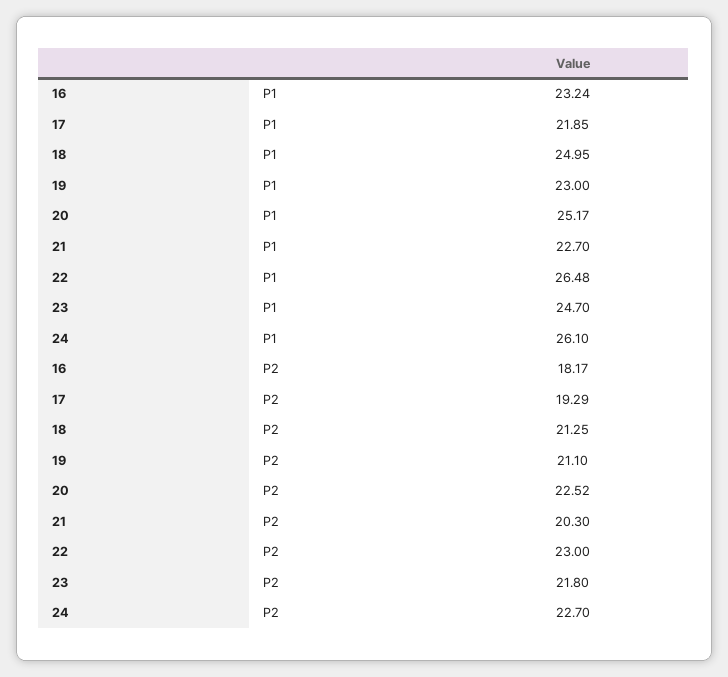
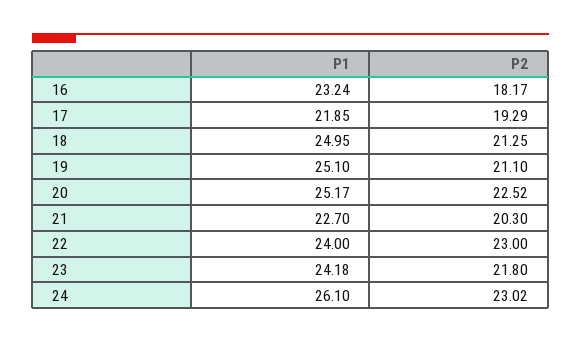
  {
    "16": {
      "P1": 23.24,
      "P2": 18.17
    },
    "17": {
      "P1": 21.85,
      "P2": 19.29
    },
    "18": {
      "P1": 24.95,
      "P2": 21.25
    },
    "19": {
-     "P1": 23,
+     "P1": 25.1,
      "P2": 21.1
    },
    "20": {
      "P1": 25.17,
      "P2": 22.52
    },
    "21": {
      "P1": 22.7,
      "P2": 20.3
    },
    "22": {
-     "P1": 26.48,
+     "P1": 24,
      "P2": 23
    },
    "23": {
-     "P1": 24.7,
+     "P1": 24.18,
      "P2": 21.8
    },
    "24": {
      "P1": 26.1,
-     "P2": 22.7
+     "P2": 23.02
    }
  }

